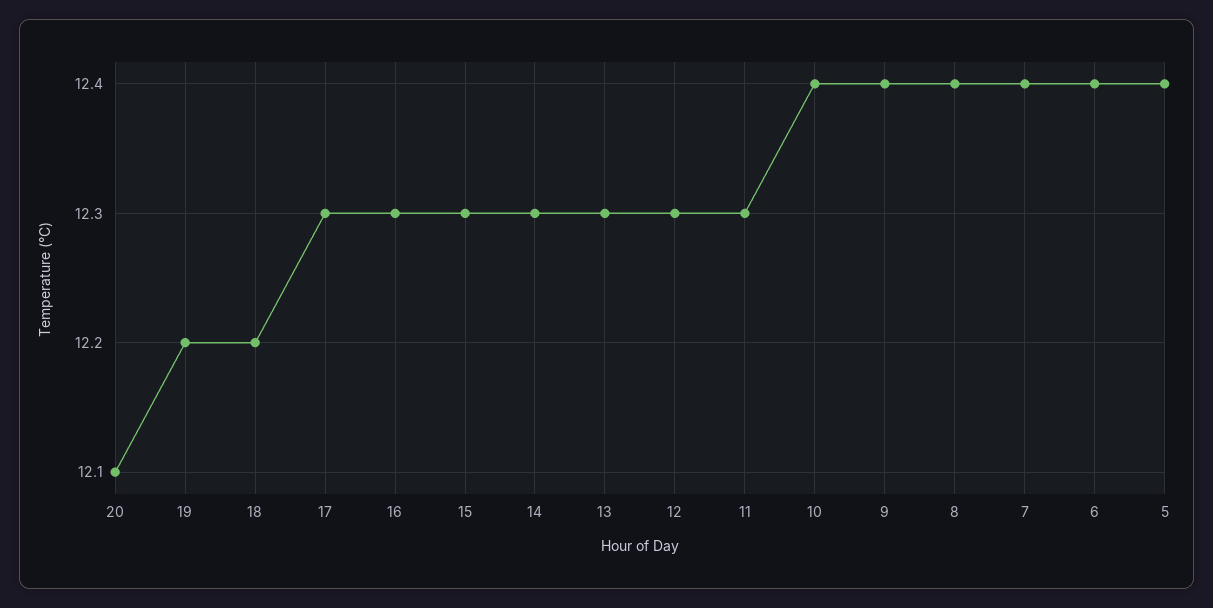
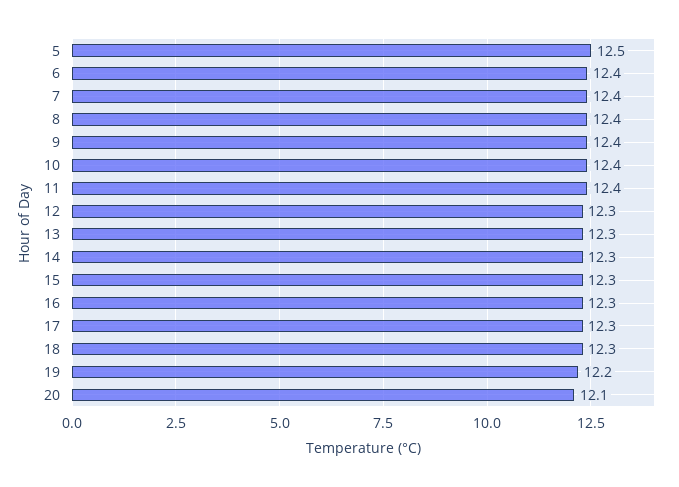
  {
    "20": 12.1,
    "19": 12.2,
-   "18": 12.2,
+   "18": 12.3,
    "17": 12.3,
    "16": 12.3,
    "15": 12.3,
    "14": 12.3,
    "13": 12.3,
    "12": 12.3,
-   "11": 12.3,
+   "11": 12.4,
    "10": 12.4,
    "9": 12.4,
    "8": 12.4,
    "7": 12.4,
    "6": 12.4,
-   "5": 12.4
+   "5": 12.5
  }

